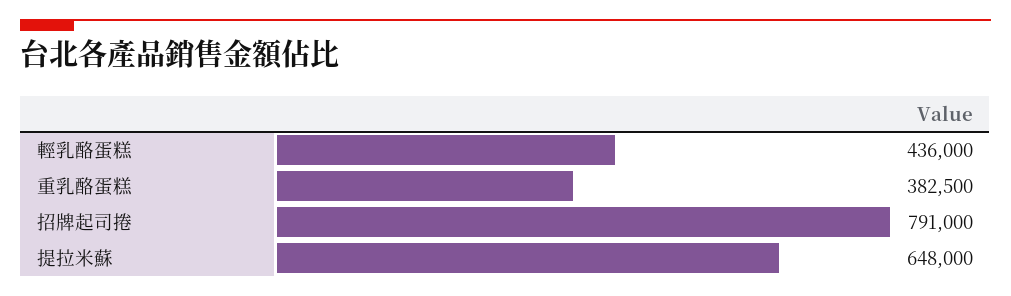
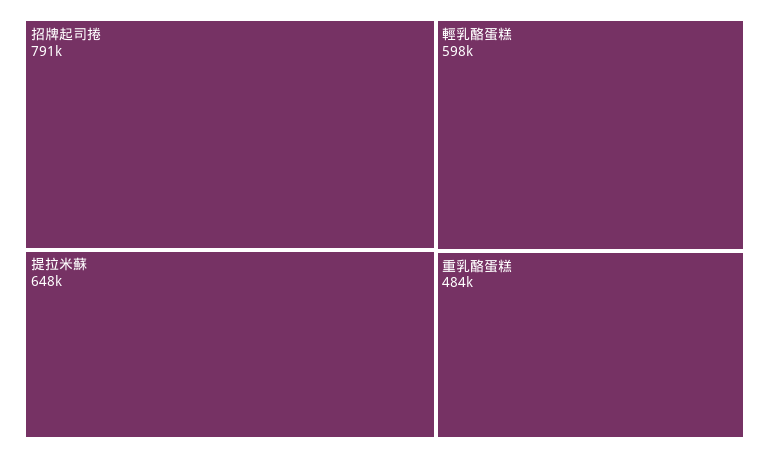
  {
-   "輕乳酪蛋糕": 436000,
+   "輕乳酪蛋糕": 598000,
-   "重乳酪蛋糕": 382500,
+   "重乳酪蛋糕": 484000,
    "招牌起司捲": 791000,
    "提拉米蘇": 648000
  }

